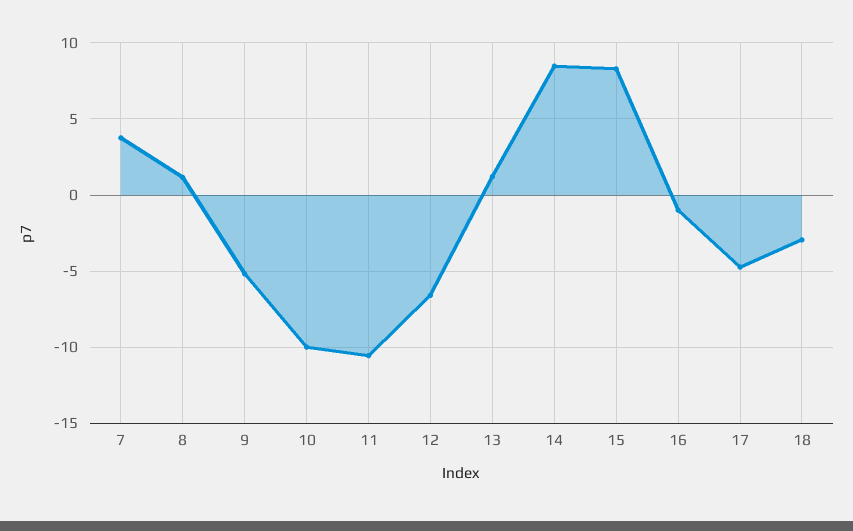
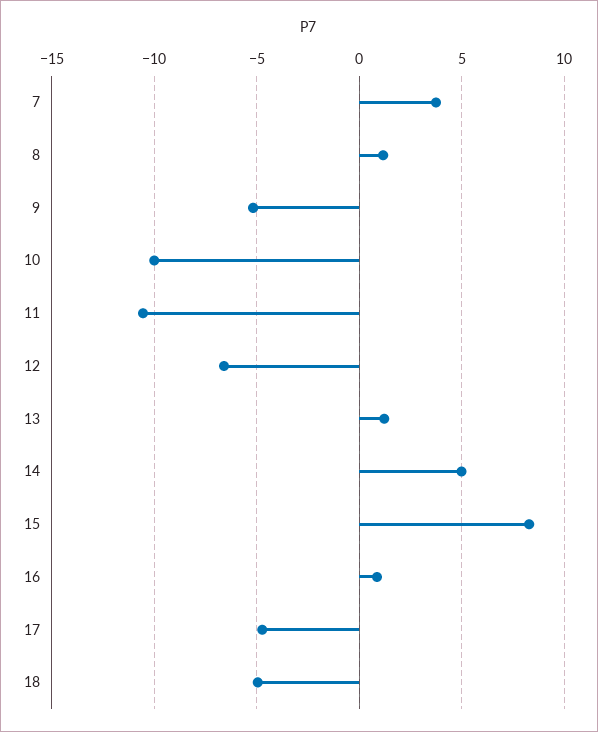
  {
    "7": 4,
    "8": 1,
    "9": -5,
    "10": -10,
    "11": -10.5,
    "12": -6.5,
    "13": 1,
-   "14": 8.5,
+   "14": 5,
    "15": 8.5,
-   "16": -1,
+   "16": 1,
    "17": -4.5,
-   "18": -3
+   "18": -5
  }

